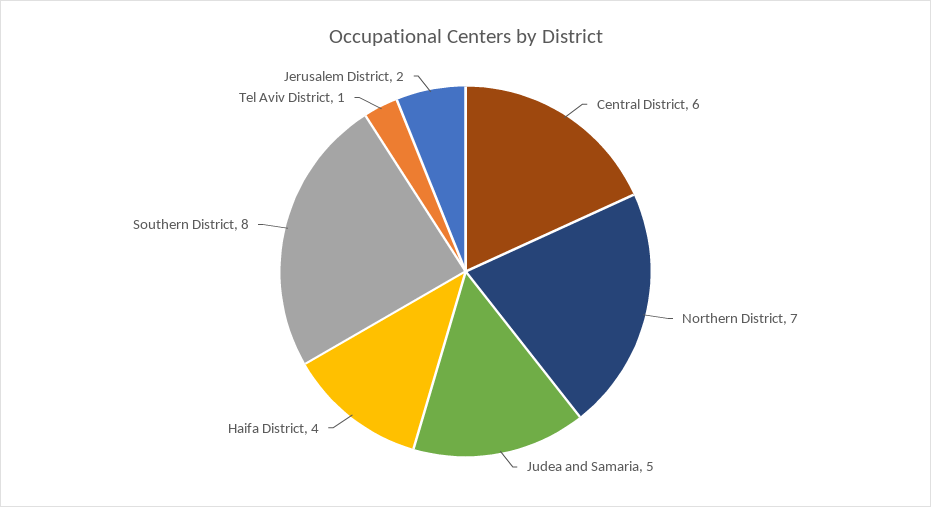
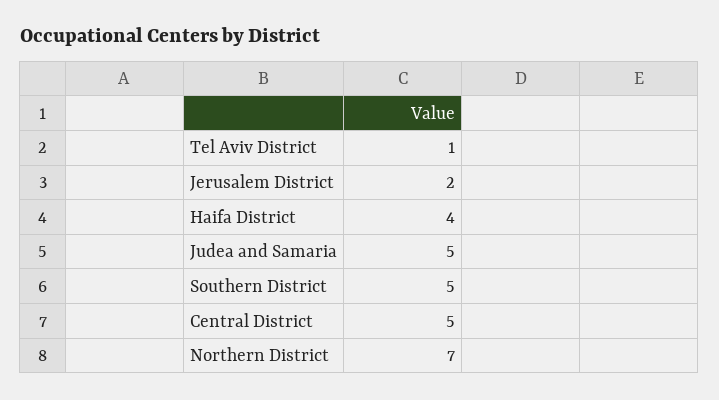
  {
-   "Central District": 6,
+   "Central District": 5,
    "Northern District": 7,
    "Judea and Samaria": 5,
    "Haifa District": 4,
-   "Southern District": 8,
+   "Southern District": 5,
    "Tel Aviv District": 1,
    "Jerusalem District": 2
  }

